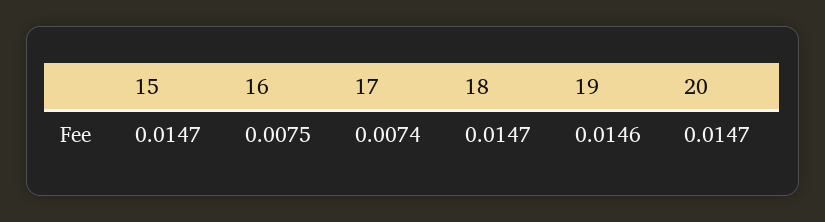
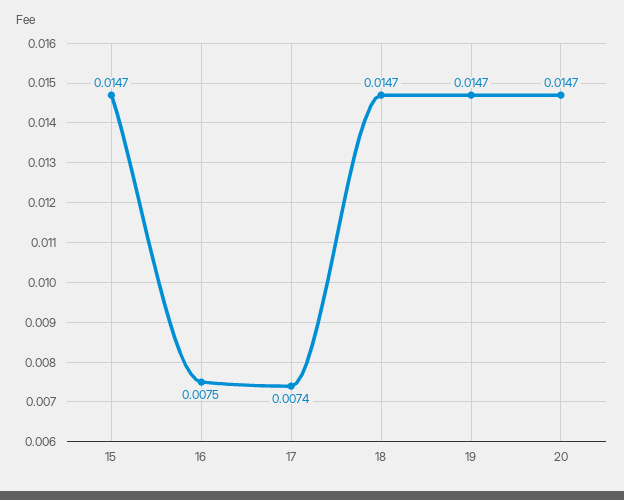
  {
    "15": 0.0147,
    "16": 0.0075,
    "17": 0.0074,
    "18": 0.0147,
-   "19": 0.0146,
+   "19": 0.0147,
    "20": 0.0147
  }

